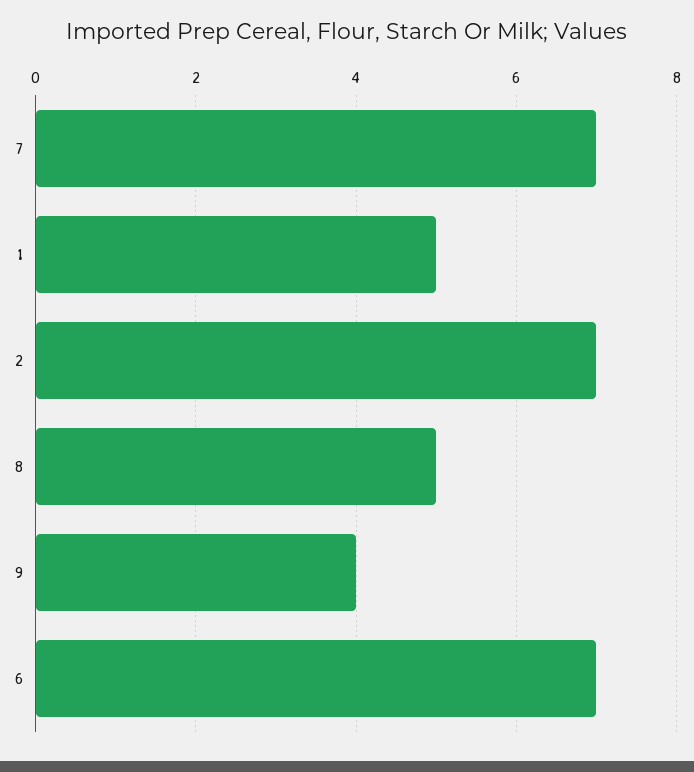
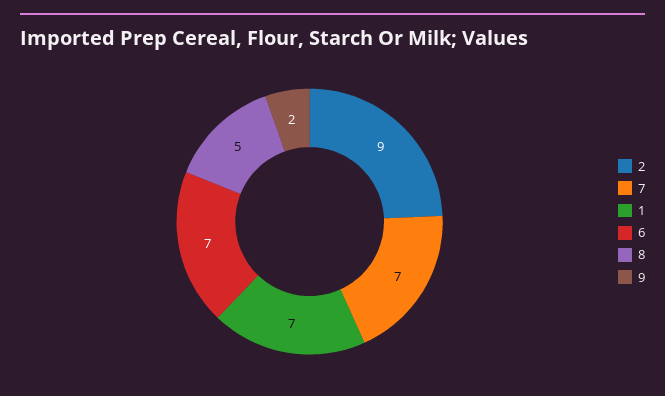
  {
    "7": 7,
-   "1": 5,
+   "1": 7,
-   "2": 7,
+   "2": 9,
    "8": 5,
-   "9": 4,
+   "9": 2,
    "6": 7
  }

